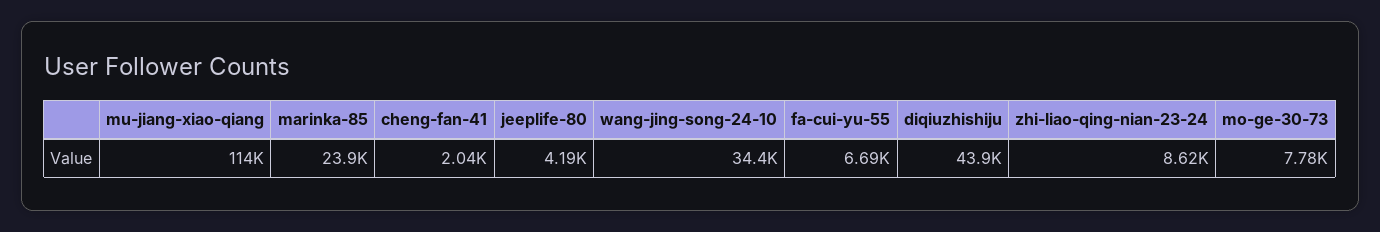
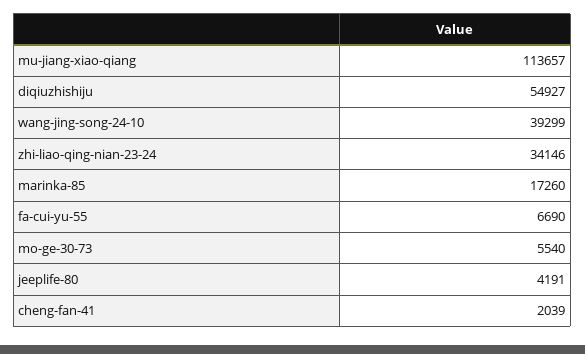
  {
    "mu-jiang-xiao-qiang": 113657,
-   "marinka-85": 23900,
+   "marinka-85": 17260,
    "cheng-fan-41": 2039,
    "jeeplife-80": 4191,
-   "wang-jing-song-24-10": 34400,
+   "wang-jing-song-24-10": 39299,
    "fa-cui-yu-55": 6690,
-   "diqiuzhishiju": 43900,
+   "diqiuzhishiju": 54927,
-   "zhi-liao-qing-nian-23-24": 8620,
+   "zhi-liao-qing-nian-23-24": 34146,
-   "mo-ge-30-73": 7780
+   "mo-ge-30-73": 5540
  }

